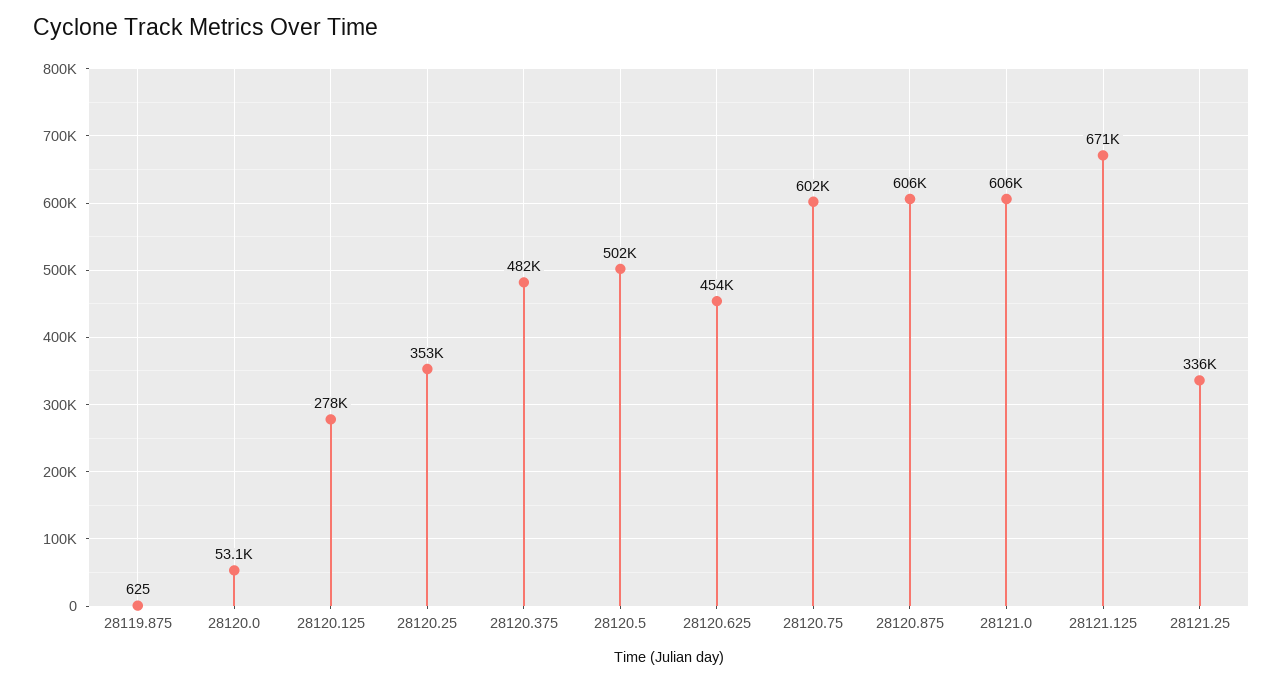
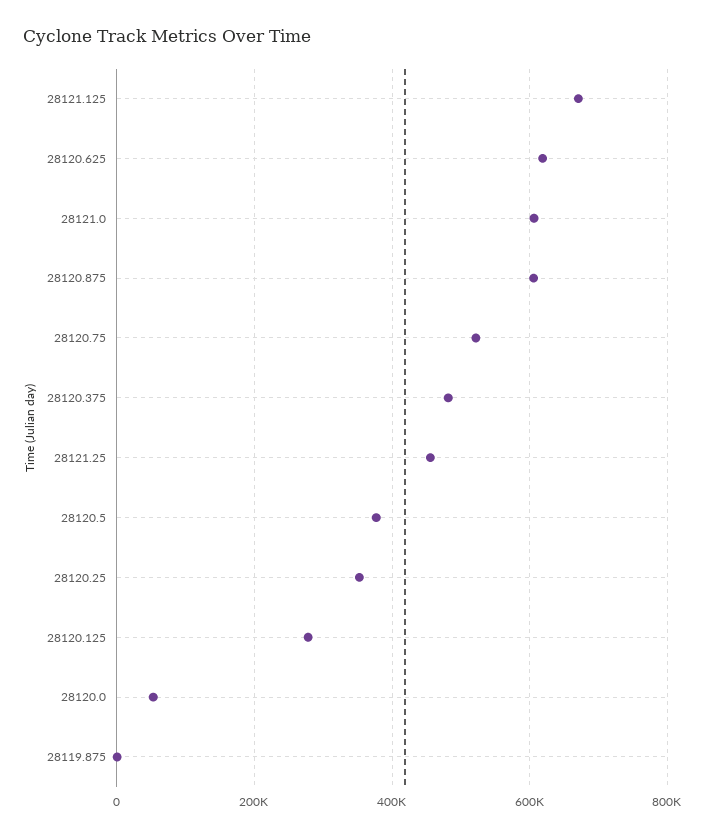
  {
    "28119.875": 625,
    "28120.0": 53100,
    "28120.125": 278000,
    "28120.25": 353000,
    "28120.375": 482000,
-   "28120.5": 502000,
+   "28120.5": 380000,
-   "28120.625": 454000,
+   "28120.625": 620000,
-   "28120.75": 602000,
+   "28120.75": 520000,
    "28120.875": 606000,
    "28121.0": 606000,
    "28121.125": 671000,
-   "28121.25": 336000
+   "28121.25": 460000
  }

